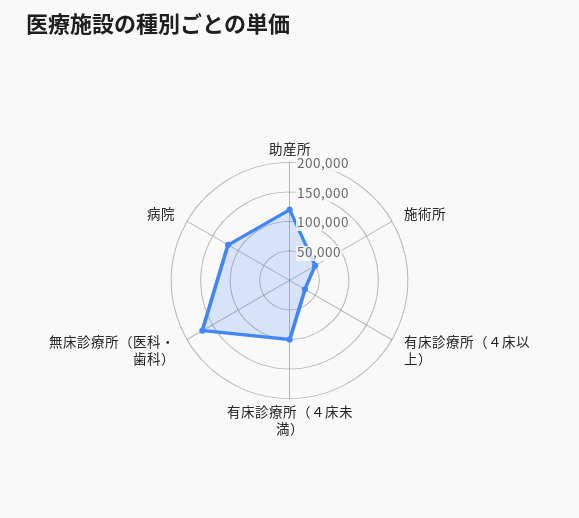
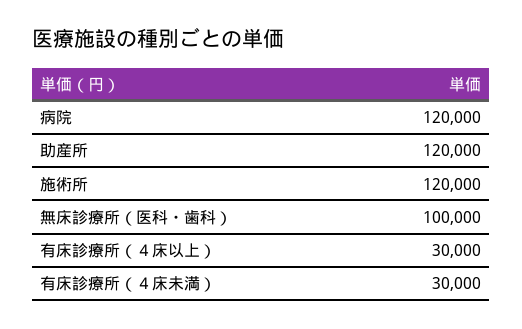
  {
    "助産所": 120000,
-   "施術所": 50000,
+   "施術所": 120000,
    "有床診療所（４床以上）": 30000,
-   "有床診療所（４床未満）": 100000,
+   "有床診療所（４床未満）": 30000,
-   "無床診療所（医科・歯科）": 175000,
+   "無床診療所（医科・歯科）": 100000,
    "病院": 120000
  }

